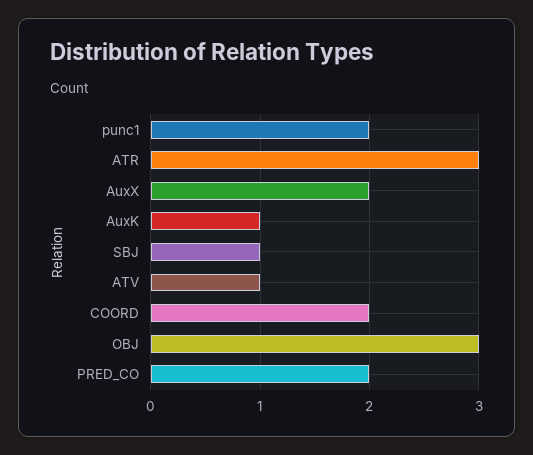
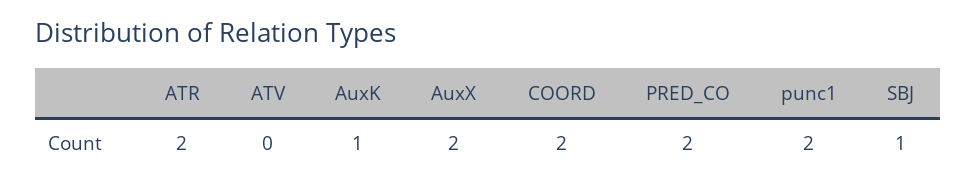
  {
    "punc1": 2,
-   "ATR": 3,
+   "ATR": 2,
    "AuxX": 2,
    "AuxK": 1,
    "SBJ": 1,
-   "ATV": 1,
+   "ATV": 0,
    "COORD": 2,
-   "OBJ": 3,
    "PRED_CO": 2
  }

